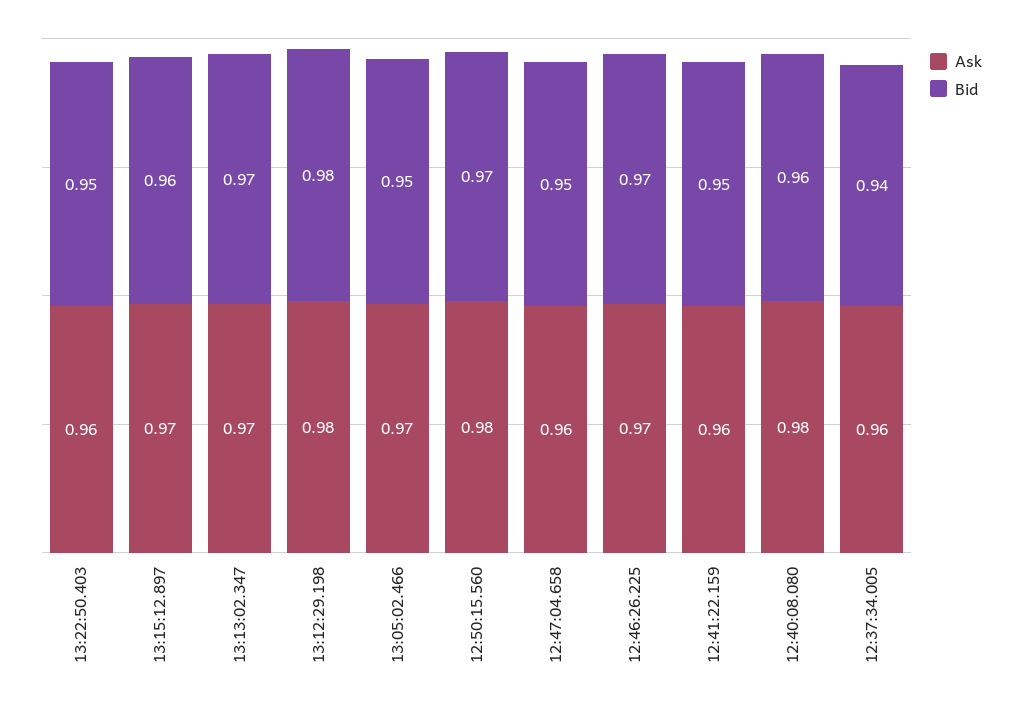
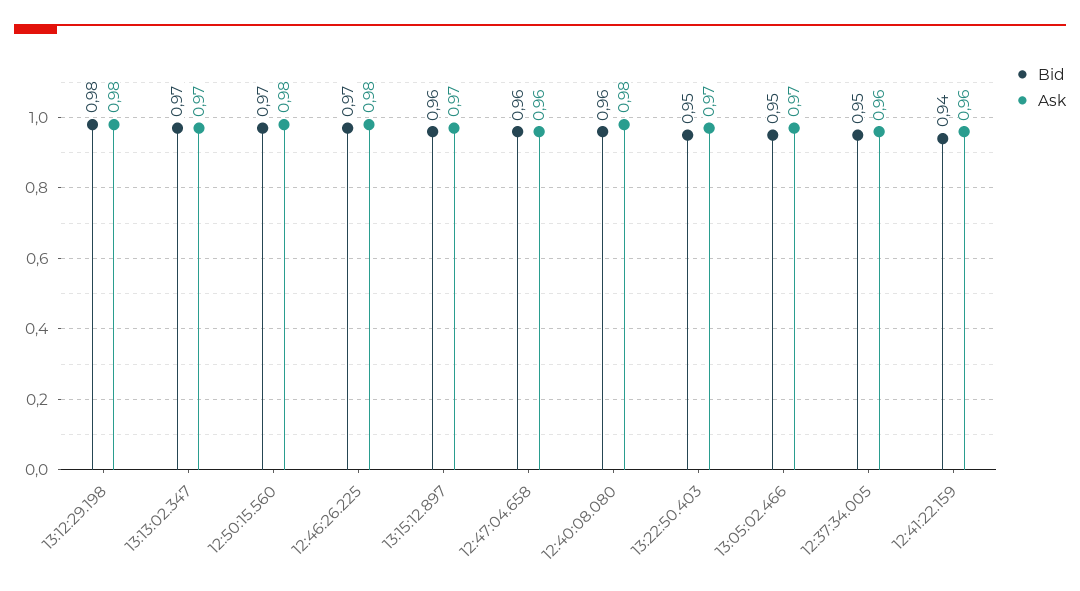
  {
    "Ask": {
-     "13:22:50.403": 0.96,
+     "13:22:50.403": 0.97,
      "13:15:12.897": 0.97,
      "13:13:02.347": 0.97,
      "13:12:29.198": 0.98,
      "13:05:02.466": 0.97,
      "12:50:15.560": 0.98,
      "12:47:04.658": 0.96,
-     "12:46:26.225": 0.97,
+     "12:46:26.225": 0.98,
      "12:41:22.159": 0.96,
      "12:40:08.080": 0.98,
      "12:37:34.005": 0.96
    },
    "Bid": {
      "13:22:50.403": 0.95,
      "13:15:12.897": 0.96,
      "13:13:02.347": 0.97,
      "13:12:29.198": 0.98,
      "13:05:02.466": 0.95,
      "12:50:15.560": 0.97,
-     "12:47:04.658": 0.95,
+     "12:47:04.658": 0.96,
      "12:46:26.225": 0.97,
-     "12:41:22.159": 0.95,
+     "12:41:22.159": 0.94,
      "12:40:08.080": 0.96,
-     "12:37:34.005": 0.94
+     "12:37:34.005": 0.95
    }
  }

